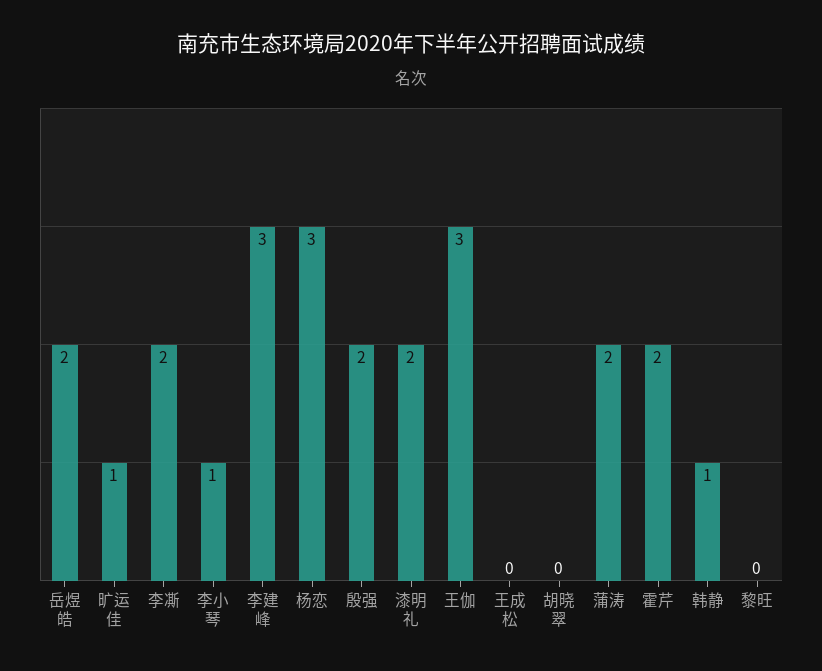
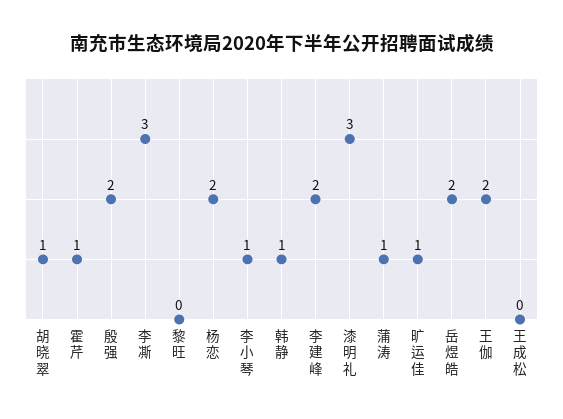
  {
    "岳煜皓": 2,
    "旷运佳": 1,
-   "李凘": 2,
+   "李凘": 3,
    "李小琴": 1,
-   "李建峰": 3,
+   "李建峰": 2,
-   "杨恋": 3,
+   "杨恋": 2,
    "殷强": 2,
-   "漆明礼": 2,
+   "漆明礼": 3,
-   "王伽": 3,
+   "王伽": 2,
    "王成松": 0,
-   "胡晓翠": 0,
+   "胡晓翠": 1,
-   "蒲涛": 2,
+   "蒲涛": 1,
-   "霍芹": 2,
+   "霍芹": 1,
    "韩静": 1,
    "黎旺": 0
  }

